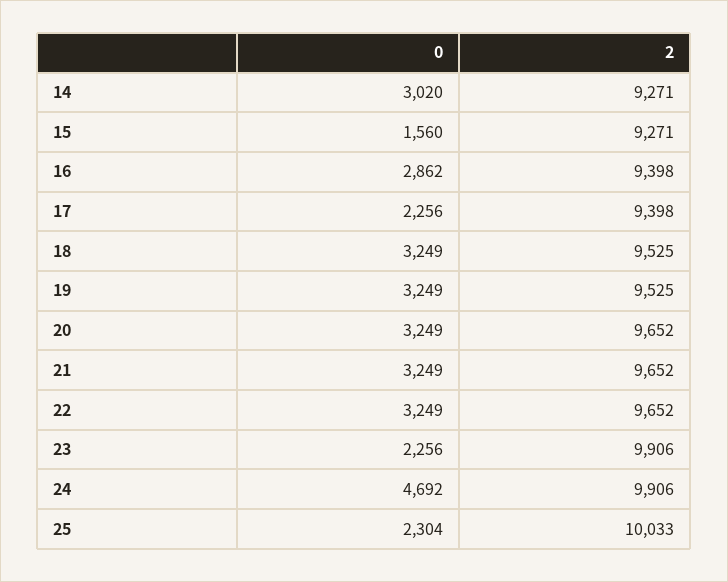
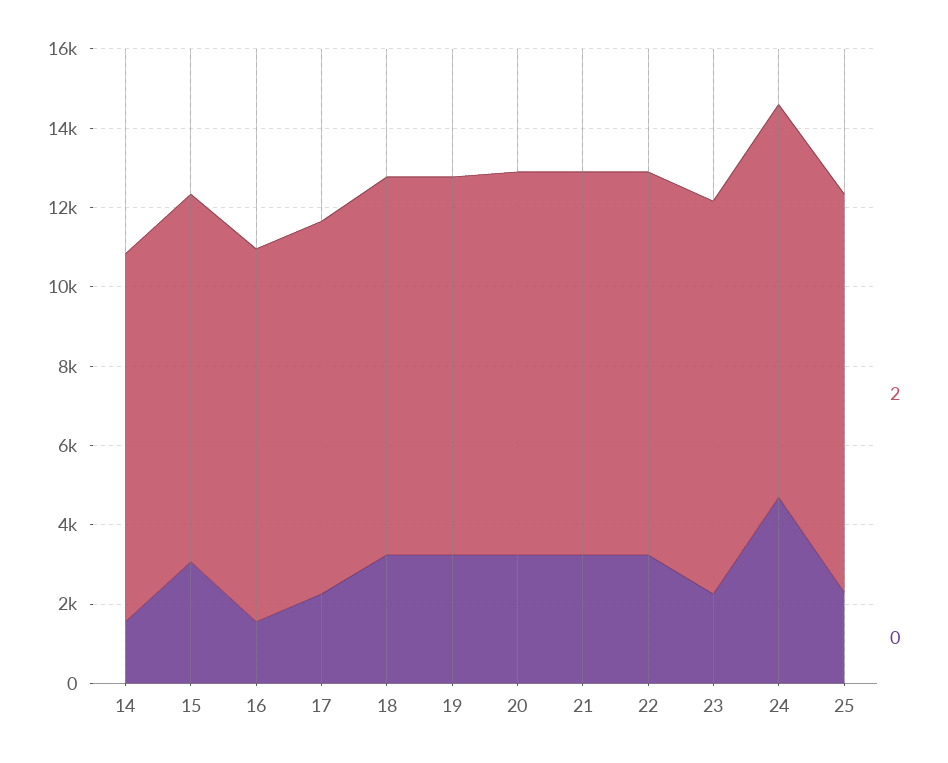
  {
    "0": {
-     "14": 3020,
+     "14": 1500,
-     "15": 1560,
+     "15": 3000,
-     "16": 2862,
+     "16": 1500,
      "17": 2256,
      "18": 3249,
      "19": 3249,
      "20": 3249,
      "21": 3249,
      "22": 3249,
      "23": 2256,
      "24": 4692,
      "25": 2304
    },
    "2": {
      "14": 9271,
      "15": 9271,
      "16": 9398,
      "17": 9398,
      "18": 9525,
      "19": 9525,
      "20": 9652,
      "21": 9652,
      "22": 9652,
      "23": 9906,
      "24": 9906,
      "25": 10033
    }
  }

